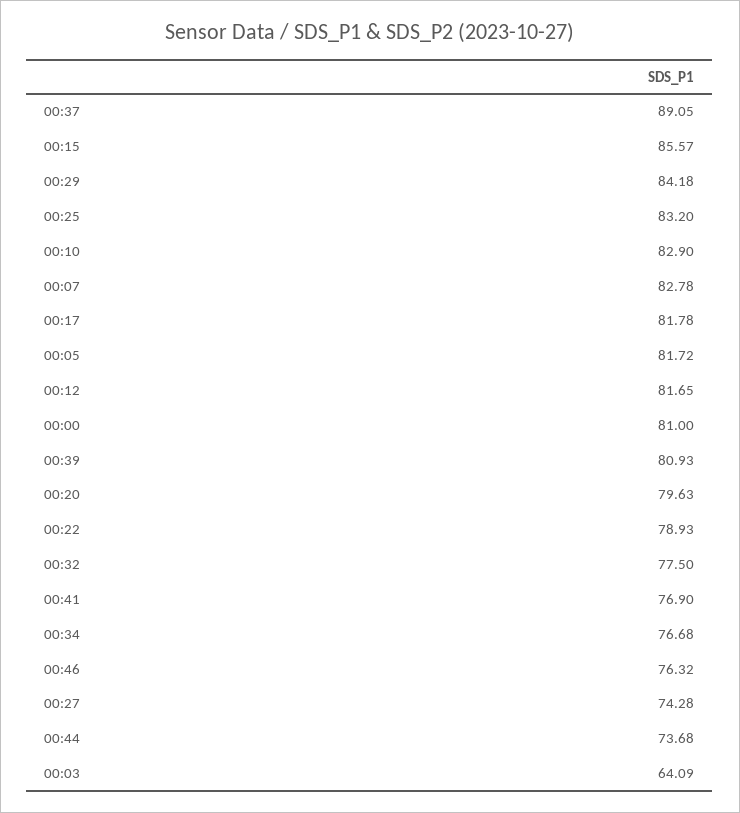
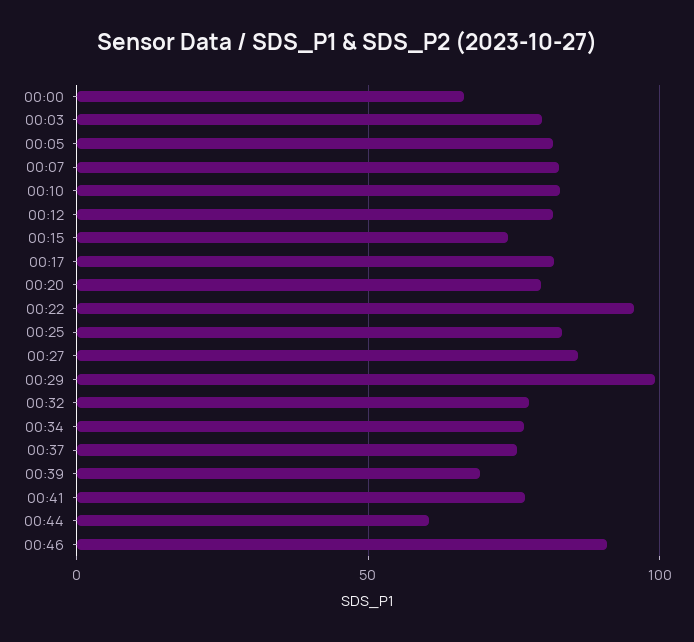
  {
-   "00:37": 89.05,
+   "00:37": 75,
-   "00:15": 85.57,
+   "00:15": 75,
-   "00:29": 84.18,
+   "00:29": 100,
    "00:25": 83.2,
    "00:10": 82.9,
    "00:07": 82.78,
    "00:17": 81.78,
    "00:05": 81.72,
    "00:12": 81.65,
-   "00:00": 81,
+   "00:00": 65,
-   "00:39": 80.93,
+   "00:39": 70,
    "00:20": 79.63,
-   "00:22": 78.93,
+   "00:22": 95,
    "00:32": 77.5,
    "00:41": 76.9,
    "00:34": 76.68,
-   "00:46": 76.32,
+   "00:46": 90,
-   "00:27": 74.28,
+   "00:27": 85,
-   "00:44": 73.68,
+   "00:44": 60,
-   "00:03": 64.09
+   "00:03": 80
  }

